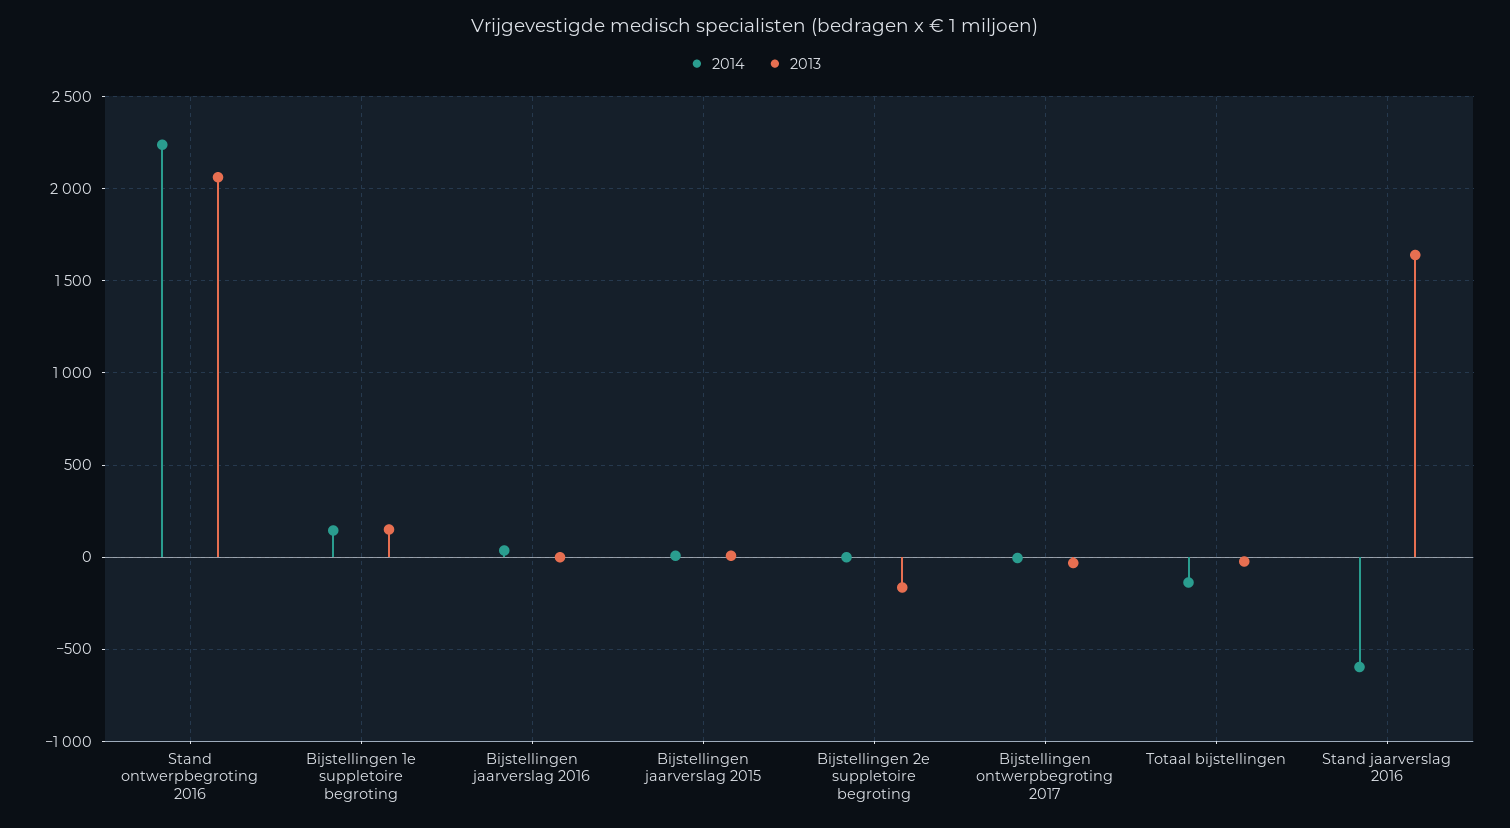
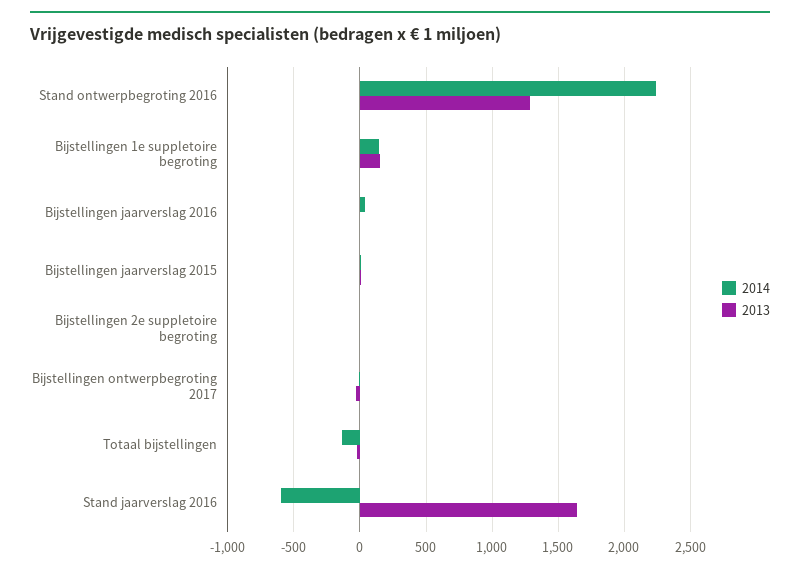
  {
    "2014": {
      "Stand ontwerpbegroting 2016": 2250,
      "Bijstellingen 1e suppletoire begroting": 150,
      "Bijstellingen jaarverslag 2016": 50,
      "Bijstellingen jaarverslag 2015": 0,
      "Bijstellingen 2e suppletoire begroting": 0,
      "Bijstellingen ontwerpbegroting 2017": 0,
      "Totaal bijstellingen": -150,
      "Stand jaarverslag 2016": -600
    },
    "2013": {
-     "Stand ontwerpbegroting 2016": 2050,
+     "Stand ontwerpbegroting 2016": 1300,
      "Bijstellingen 1e suppletoire begroting": 150,
      "Bijstellingen jaarverslag 2016": 0,
      "Bijstellingen jaarverslag 2015": 0,
-     "Bijstellingen 2e suppletoire begroting": -150,
+     "Bijstellingen 2e suppletoire begroting": 0,
      "Bijstellingen ontwerpbegroting 2017": -50,
      "Totaal bijstellingen": 0,
      "Stand jaarverslag 2016": 1650
    }
  }

